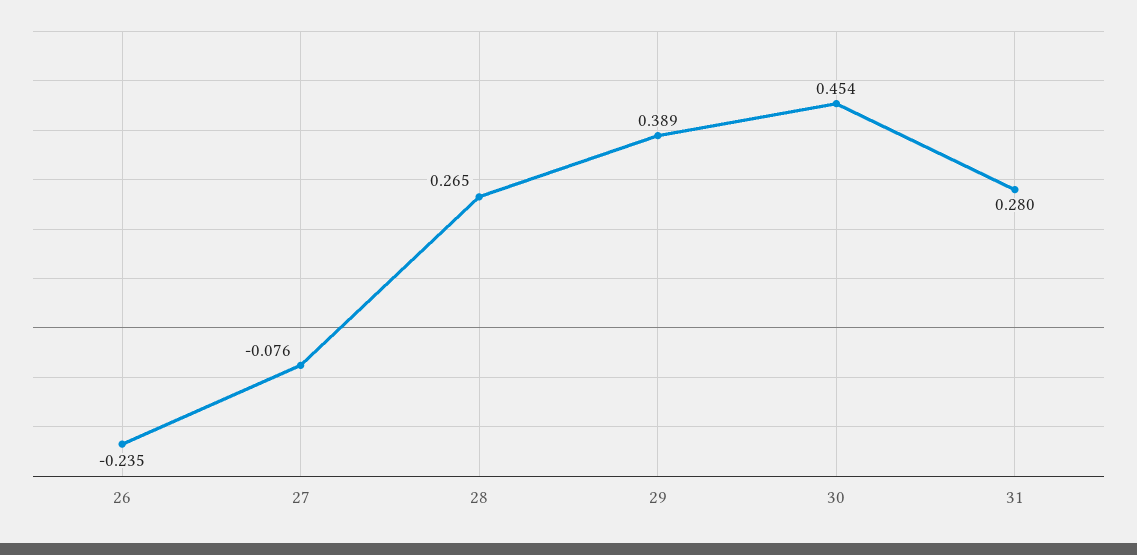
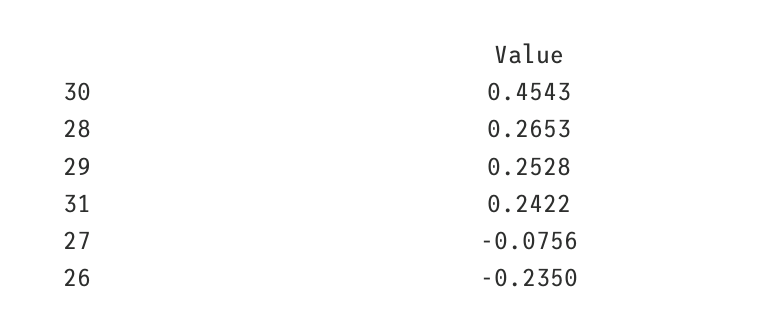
  {
    "26": -0.235,
    "27": -0.0756,
    "28": 0.2653,
-   "29": 0.389,
+   "29": 0.2528,
    "30": 0.4543,
-   "31": 0.28
+   "31": 0.2422
  }

